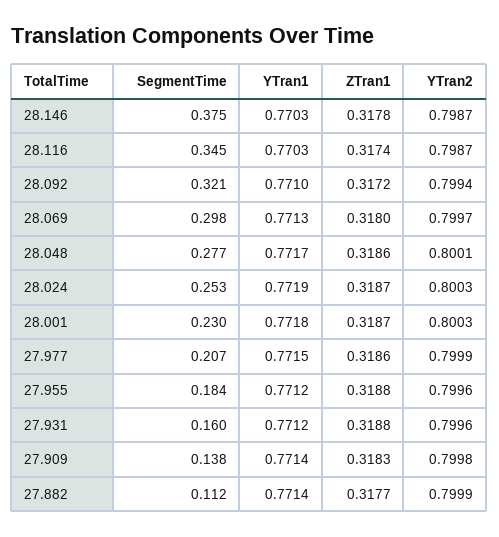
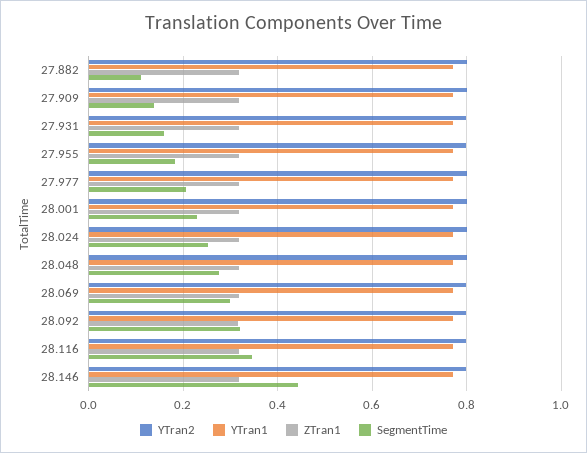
  {
    "SegmentTime": {
-     "28.146": 0.375,
+     "28.146": 0.44,
      "28.116": 0.345,
      "28.092": 0.321,
      "28.069": 0.298,
      "28.048": 0.277,
      "28.024": 0.253,
      "28.001": 0.23,
      "27.977": 0.207,
      "27.955": 0.184,
      "27.931": 0.16,
      "27.909": 0.138,
      "27.882": 0.112
    },
    "YTran1": {
      "28.146": 0.7703,
      "28.116": 0.7703,
      "28.092": 0.771,
      "28.069": 0.7713,
      "28.048": 0.7717,
      "28.024": 0.7719,
      "28.001": 0.7718,
      "27.977": 0.7715,
      "27.955": 0.7712,
      "27.931": 0.7712,
      "27.909": 0.7714,
      "27.882": 0.7714
    },
    "ZTran1": {
      "28.146": 0.3178,
      "28.116": 0.3174,
      "28.092": 0.3172,
      "28.069": 0.318,
      "28.048": 0.3186,
      "28.024": 0.3187,
      "28.001": 0.3187,
      "27.977": 0.3186,
      "27.955": 0.3188,
      "27.931": 0.3188,
      "27.909": 0.3183,
      "27.882": 0.3177
    },
    "YTran2": {
      "28.146": 0.7987,
      "28.116": 0.7987,
      "28.092": 0.7994,
      "28.069": 0.7997,
      "28.048": 0.8001,
      "28.024": 0.8003,
      "28.001": 0.8003,
      "27.977": 0.7999,
      "27.955": 0.7996,
      "27.931": 0.7996,
      "27.909": 0.7998,
      "27.882": 0.7999
    }
  }

